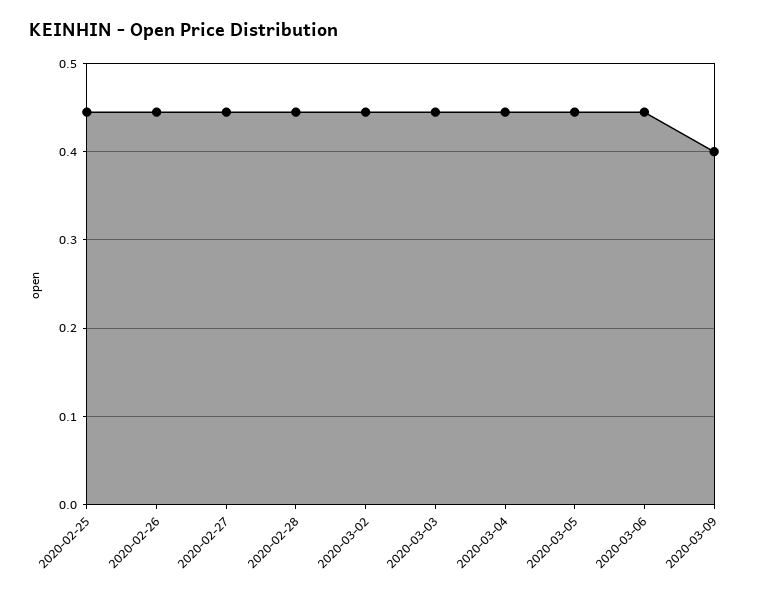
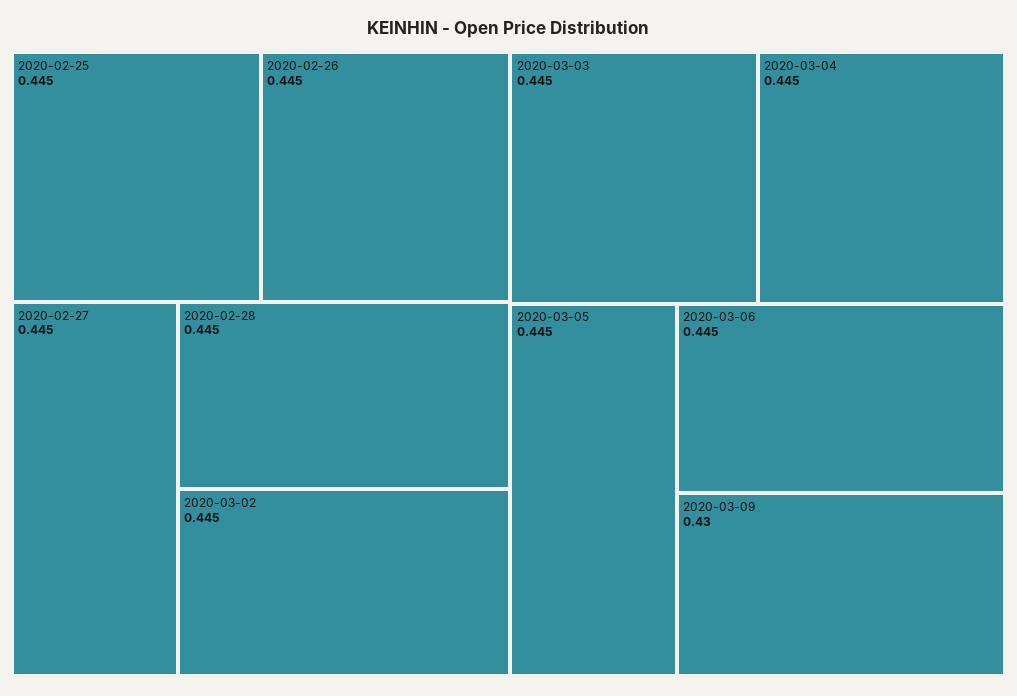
  {
    "2020-02-25": 0.445,
    "2020-02-26": 0.445,
    "2020-02-27": 0.445,
    "2020-02-28": 0.445,
    "2020-03-02": 0.445,
    "2020-03-03": 0.445,
    "2020-03-04": 0.445,
    "2020-03-05": 0.445,
    "2020-03-06": 0.445,
-   "2020-03-09": 0.4
+   "2020-03-09": 0.43
  }

